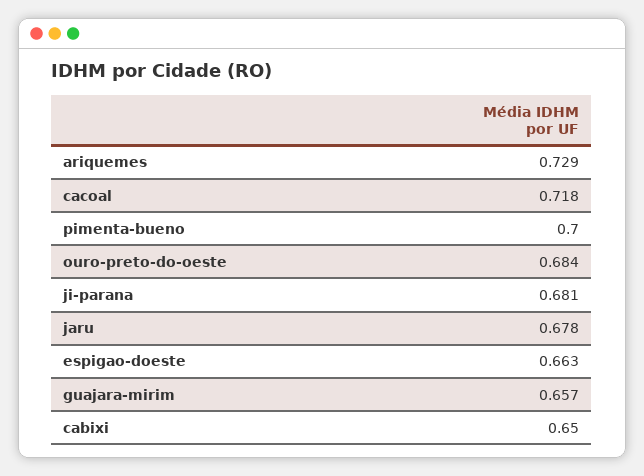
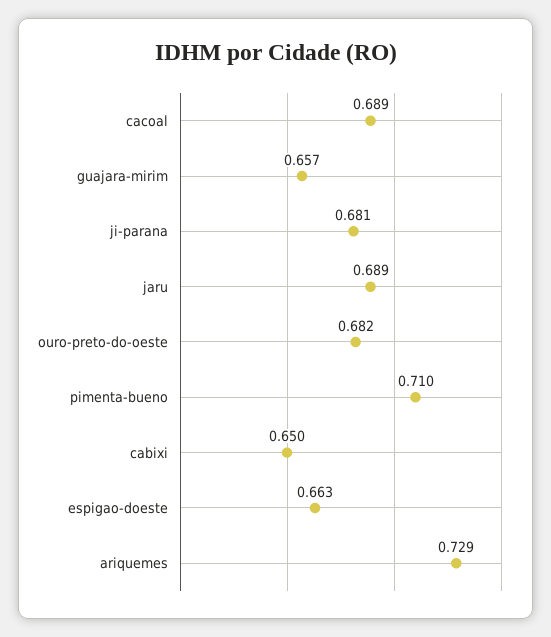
  {
    "ariquemes": 0.729,
-   "cacoal": 0.718,
+   "cacoal": 0.689,
-   "pimenta-bueno": 0.7,
+   "pimenta-bueno": 0.71,
-   "ouro-preto-do-oeste": 0.684,
+   "ouro-preto-do-oeste": 0.682,
    "ji-parana": 0.681,
-   "jaru": 0.678,
+   "jaru": 0.689,
    "espigao-doeste": 0.663,
    "guajara-mirim": 0.657,
    "cabixi": 0.65
  }

